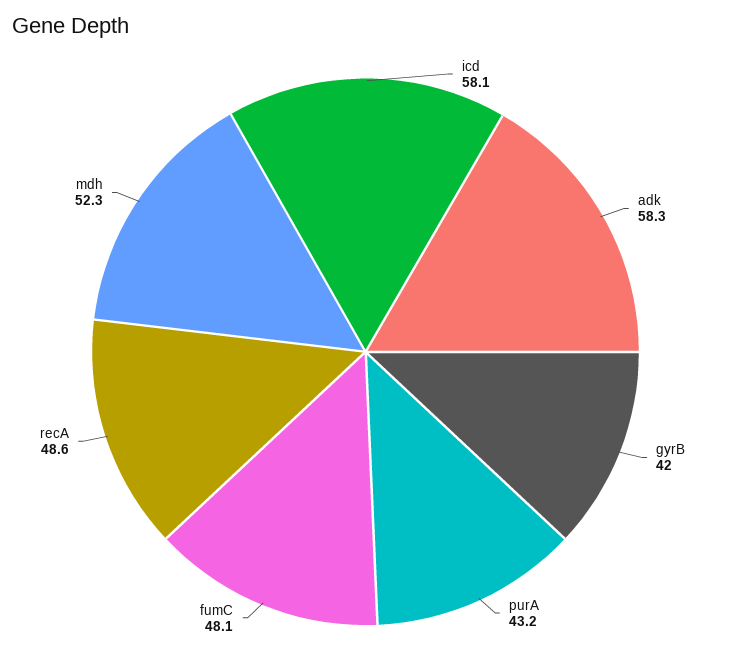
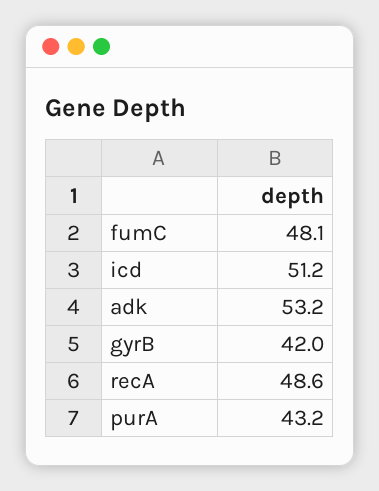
  {
-   "icd": 58.1,
+   "icd": 51.2,
-   "adk": 58.3,
+   "adk": 53.2,
    "gyrB": 42,
    "purA": 43.2,
    "fumC": 48.1,
-   "recA": 48.6,
+   "recA": 48.6
-   "mdh": 52.3
  }

